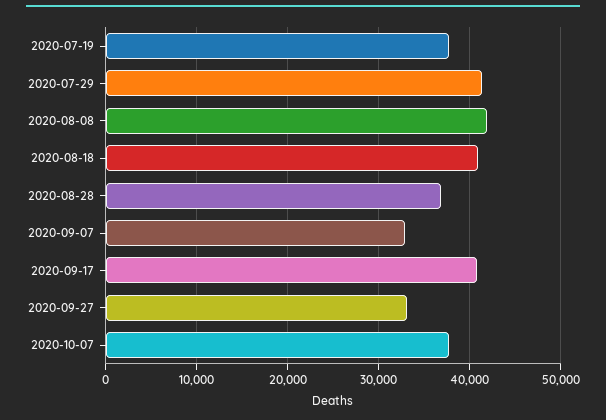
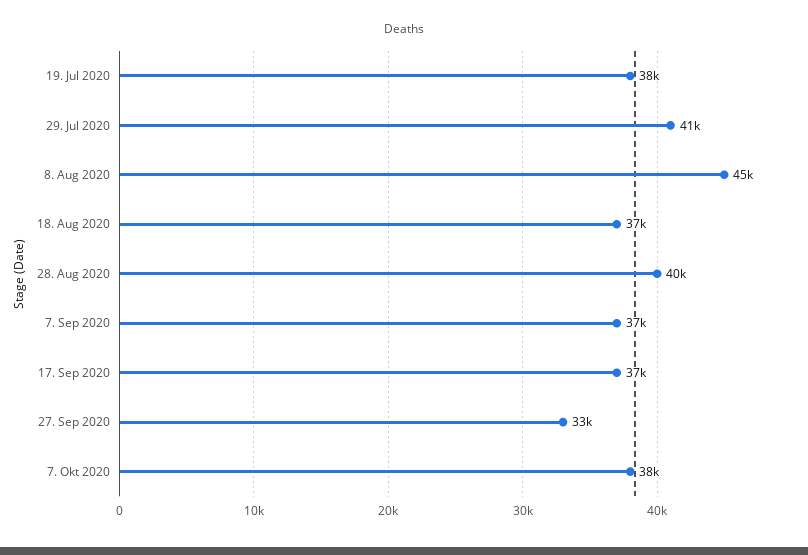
  {
    "2020-07-19": 38000,
    "2020-07-29": 41000,
-   "2020-08-08": 42000,
+   "2020-08-08": 45000,
-   "2020-08-18": 41000,
+   "2020-08-18": 37000,
-   "2020-08-28": 37000,
+   "2020-08-28": 40000,
-   "2020-09-07": 33000,
+   "2020-09-07": 37000,
-   "2020-09-17": 41000,
+   "2020-09-17": 37000,
    "2020-09-27": 33000,
    "2020-10-07": 38000
  }

